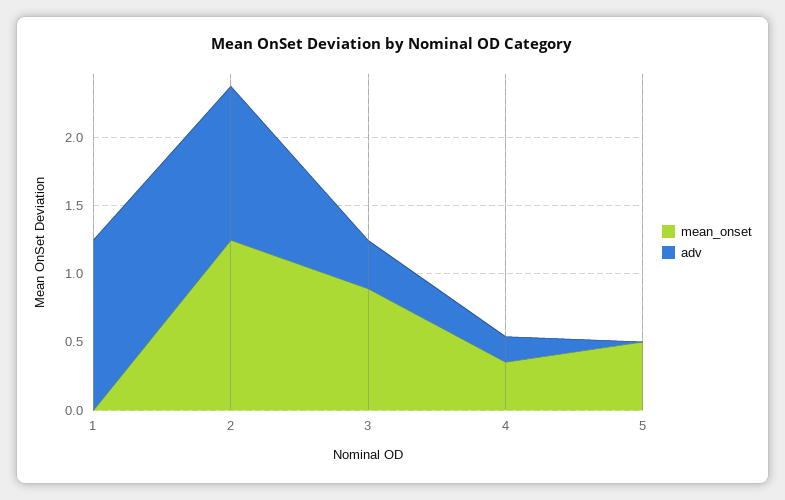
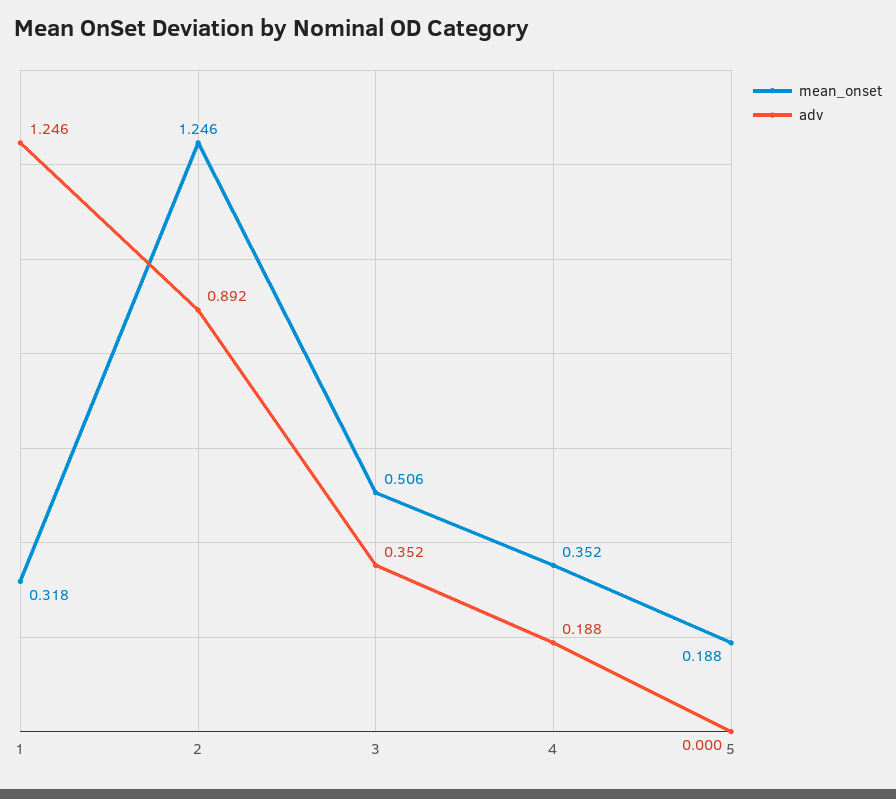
  {
    "mean_onset": {
-     "1": 0,
+     "1": 0.318,
      "2": 1.246,
-     "3": 0.9,
+     "3": 0.506,
      "4": 0.352,
-     "5": 0.5
+     "5": 0.188
    },
    "adv": {
      "1": 1.246,
-     "2": 1.1,
+     "2": 0.892,
      "3": 0.352,
      "4": 0.188,
      "5": 0
    }
  }

